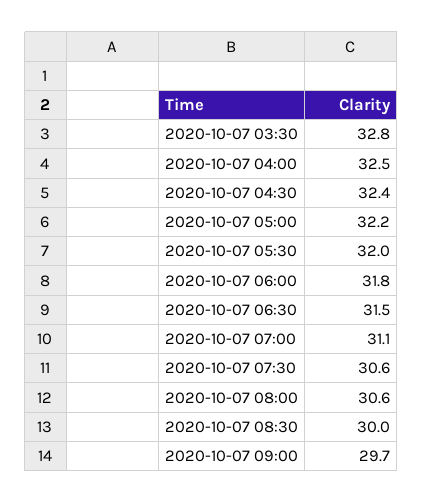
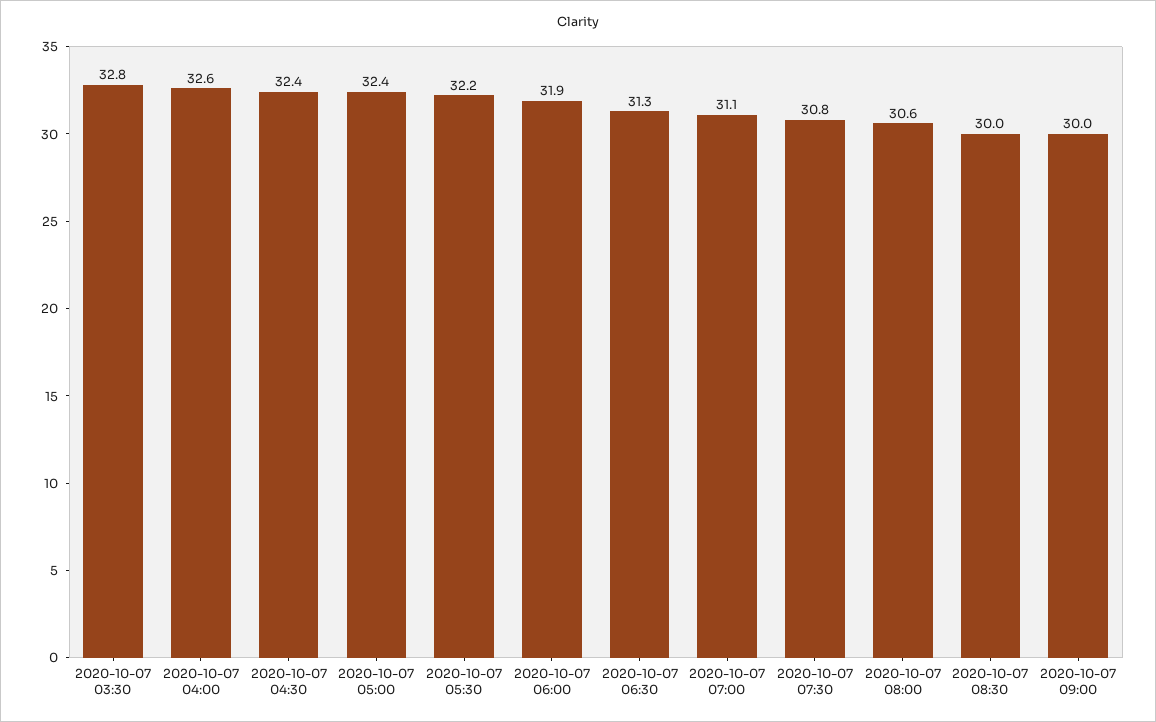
  {
    "2020-10-07 03:30": 32.8,
-   "2020-10-07 04:00": 32.5,
+   "2020-10-07 04:00": 32.6,
    "2020-10-07 04:30": 32.4,
-   "2020-10-07 05:00": 32.2,
+   "2020-10-07 05:00": 32.4,
-   "2020-10-07 05:30": 32,
+   "2020-10-07 05:30": 32.2,
-   "2020-10-07 06:00": 31.8,
+   "2020-10-07 06:00": 31.9,
-   "2020-10-07 06:30": 31.5,
+   "2020-10-07 06:30": 31.3,
    "2020-10-07 07:00": 31.1,
-   "2020-10-07 07:30": 30.6,
+   "2020-10-07 07:30": 30.8,
    "2020-10-07 08:00": 30.6,
    "2020-10-07 08:30": 30,
-   "2020-10-07 09:00": 29.7
+   "2020-10-07 09:00": 30
  }

